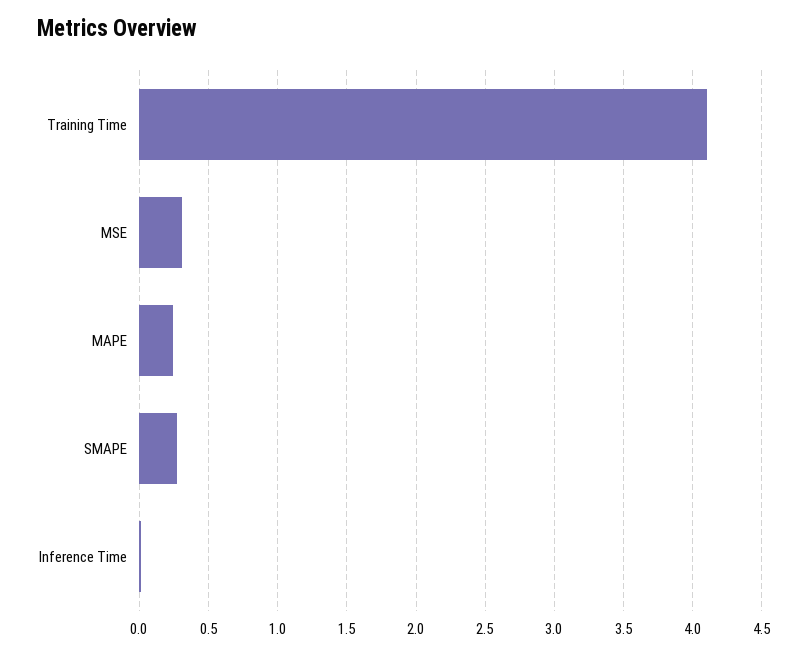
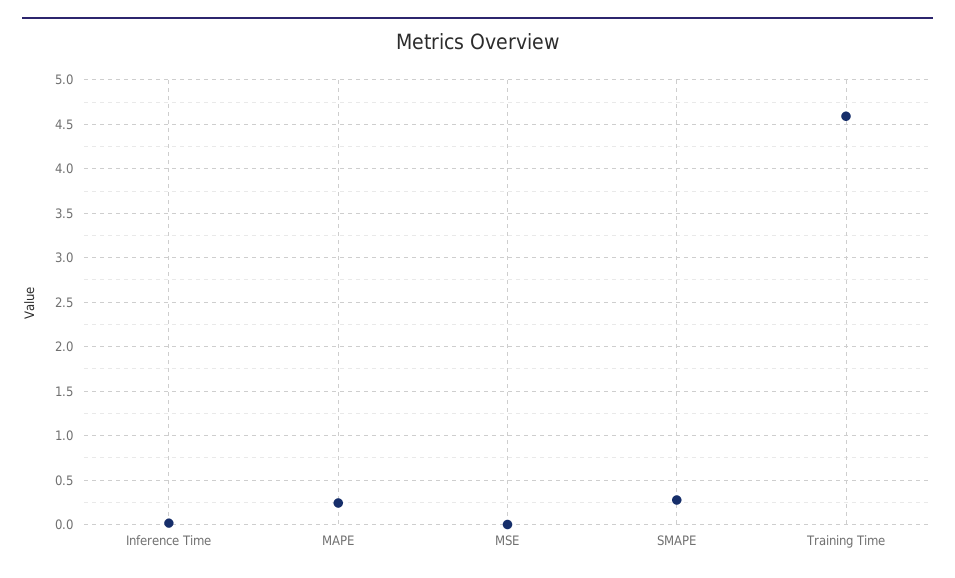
  {
-   "Training Time": 4.1,
+   "Training Time": 4.6,
-   "MSE": 0.3,
+   "MSE": 0,
    "MAPE": 0.25,
    "SMAPE": 0.3,
    "Inference Time": 0
  }

